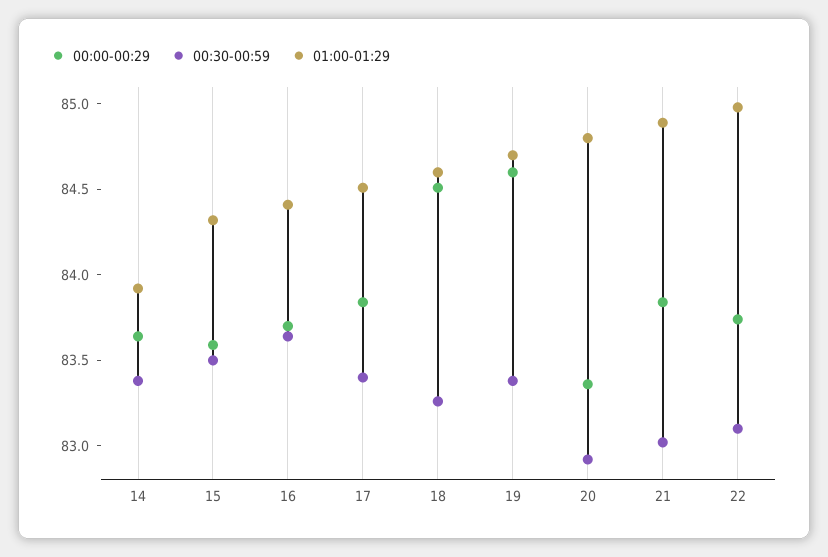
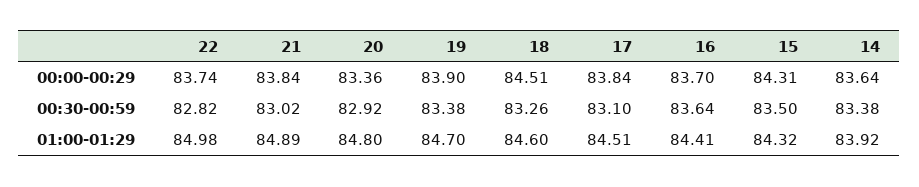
  {
    "00:00-00:29": {
      "14": 83.64,
-     "15": 83.6,
+     "15": 84.31,
      "16": 83.7,
      "17": 83.84,
      "18": 84.51,
-     "19": 84.6,
+     "19": 83.9,
      "20": 83.36,
      "21": 83.84,
      "22": 83.74
    },
    "00:30-00:59": {
      "14": 83.38,
      "15": 83.5,
      "16": 83.64,
-     "17": 83.4,
+     "17": 83.1,
      "18": 83.26,
      "19": 83.38,
      "20": 82.92,
      "21": 83.02,
-     "22": 83.1
+     "22": 82.82
    },
    "01:00-01:29": {
      "14": 83.92,
      "15": 84.32,
      "16": 84.41,
      "17": 84.51,
      "18": 84.6,
      "19": 84.7,
      "20": 84.8,
      "21": 84.89,
      "22": 84.98
    }
  }

